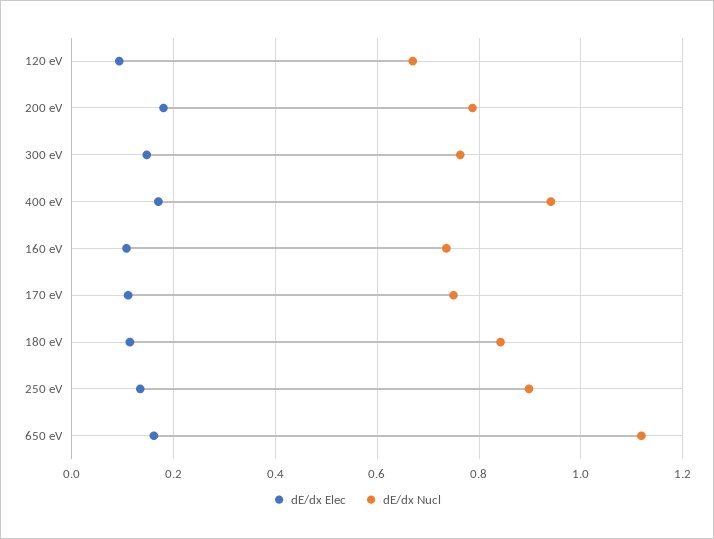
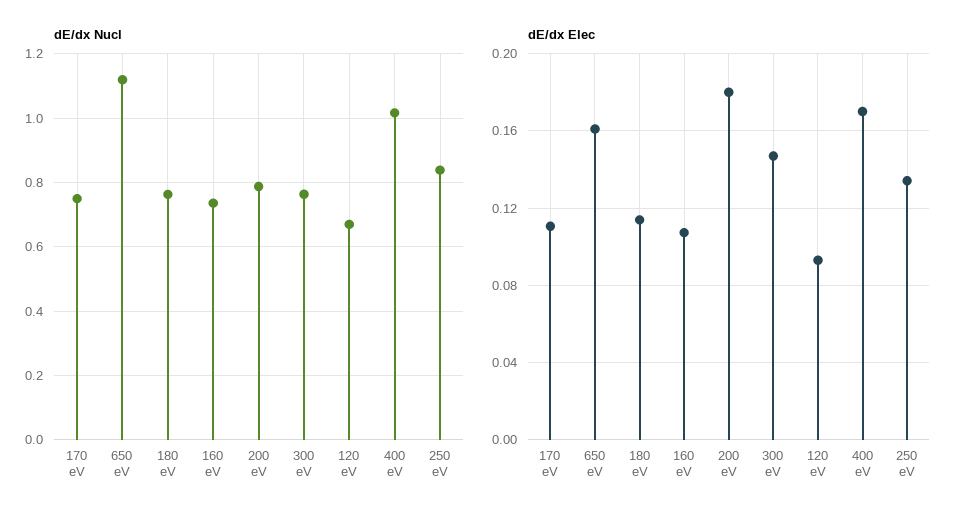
  {
    "dE/dx Elec": {
      "120 eV": 0.095,
      "200 eV": 0.18,
      "300 eV": 0.145,
      "400 eV": 0.17,
      "160 eV": 0.105,
      "170 eV": 0.11,
      "180 eV": 0.115,
      "250 eV": 0.135,
      "650 eV": 0.16
    },
    "dE/dx Nucl": {
      "120 eV": 0.66,
      "200 eV": 0.78,
      "300 eV": 0.76,
-     "400 eV": 0.94,
+     "400 eV": 1.02,
      "160 eV": 0.74,
      "170 eV": 0.74,
-     "180 eV": 0.84,
+     "180 eV": 0.76,
-     "250 eV": 0.9,
+     "250 eV": 0.84,
      "650 eV": 1.12
    }
  }

